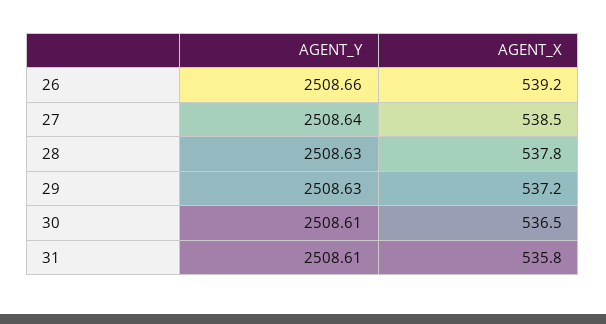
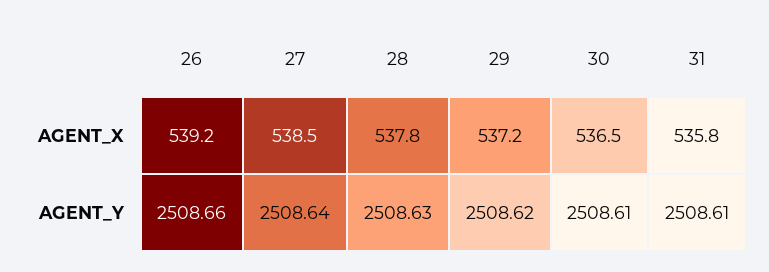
  {
    "AGENT_Y": {
      "26": 2508.66,
      "27": 2508.64,
      "28": 2508.63,
-     "29": 2508.63,
+     "29": 2508.62,
      "30": 2508.61,
      "31": 2508.61
    },
    "AGENT_X": {
      "26": 539.2,
      "27": 538.5,
      "28": 537.8,
      "29": 537.2,
      "30": 536.5,
      "31": 535.8
    }
  }

